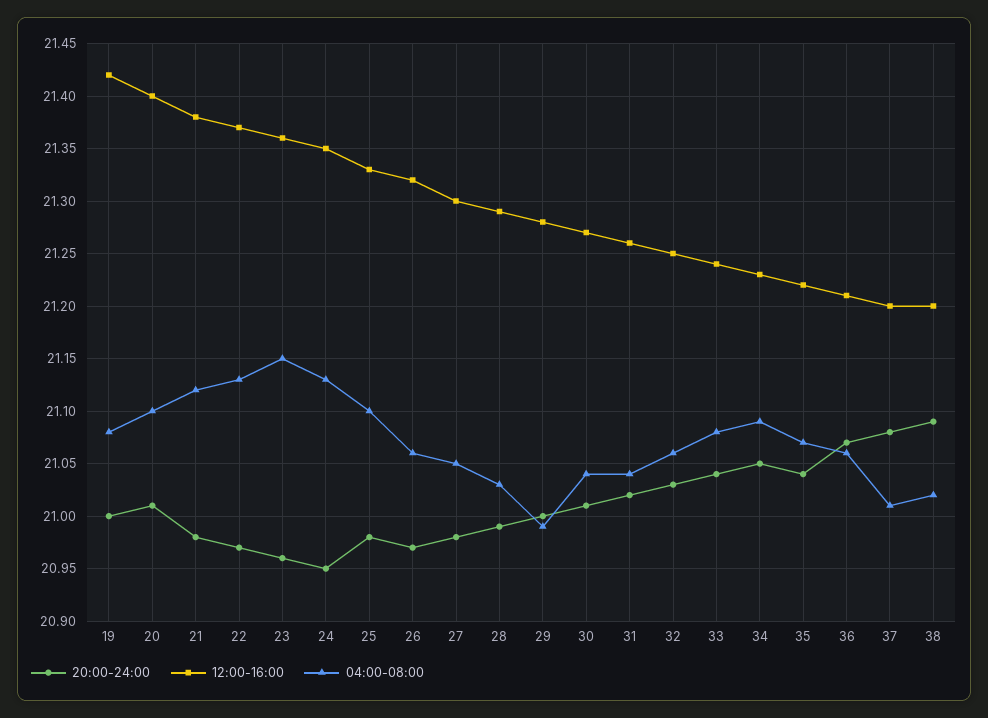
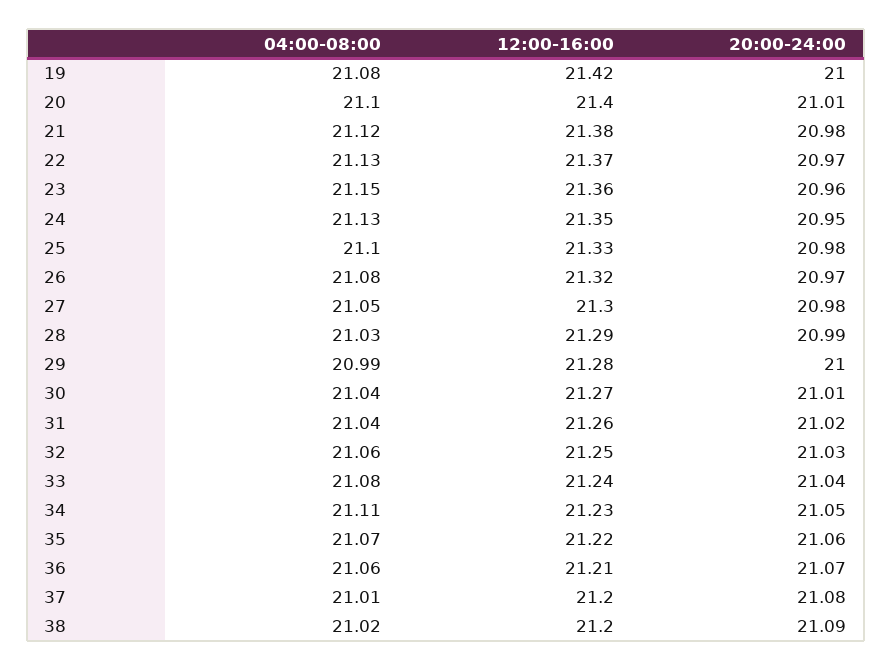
  {
    "20:00-24:00": {
      "19": 21,
      "20": 21.01,
      "21": 20.98,
      "22": 20.97,
      "23": 20.96,
      "24": 20.95,
      "25": 20.98,
      "26": 20.97,
      "27": 20.98,
      "28": 20.99,
      "29": 21,
      "30": 21.01,
      "31": 21.02,
      "32": 21.03,
      "33": 21.04,
      "34": 21.05,
-     "35": 21.04,
+     "35": 21.06,
      "36": 21.07,
      "37": 21.08,
      "38": 21.09
    },
    "12:00-16:00": {
      "19": 21.42,
      "20": 21.4,
      "21": 21.38,
      "22": 21.37,
      "23": 21.36,
      "24": 21.35,
      "25": 21.33,
      "26": 21.32,
      "27": 21.3,
      "28": 21.29,
      "29": 21.28,
      "30": 21.27,
      "31": 21.26,
      "32": 21.25,
      "33": 21.24,
      "34": 21.23,
      "35": 21.22,
      "36": 21.21,
      "37": 21.2,
      "38": 21.2
    },
    "04:00-08:00": {
      "19": 21.08,
      "20": 21.1,
      "21": 21.12,
      "22": 21.13,
      "23": 21.15,
      "24": 21.13,
      "25": 21.1,
-     "26": 21.06,
+     "26": 21.08,
      "27": 21.05,
      "28": 21.03,
      "29": 20.99,
      "30": 21.04,
      "31": 21.04,
      "32": 21.06,
      "33": 21.08,
-     "34": 21.09,
+     "34": 21.11,
      "35": 21.07,
      "36": 21.06,
      "37": 21.01,
      "38": 21.02
    }
  }

